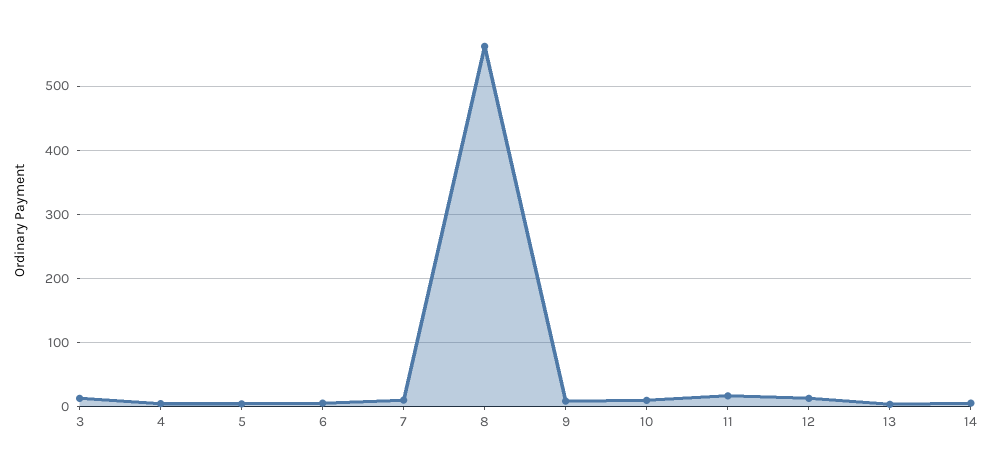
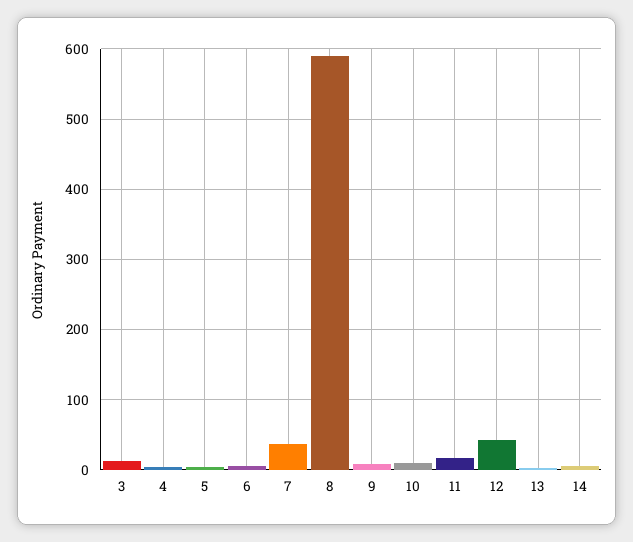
  {
    "3": 10,
    "4": 0,
    "5": 0,
    "6": 10,
-   "7": 10,
+   "7": 40,
-   "8": 560,
+   "8": 590,
    "9": 10,
    "10": 10,
    "11": 20,
-   "12": 10,
+   "12": 40,
    "13": 0,
    "14": 10
  }

